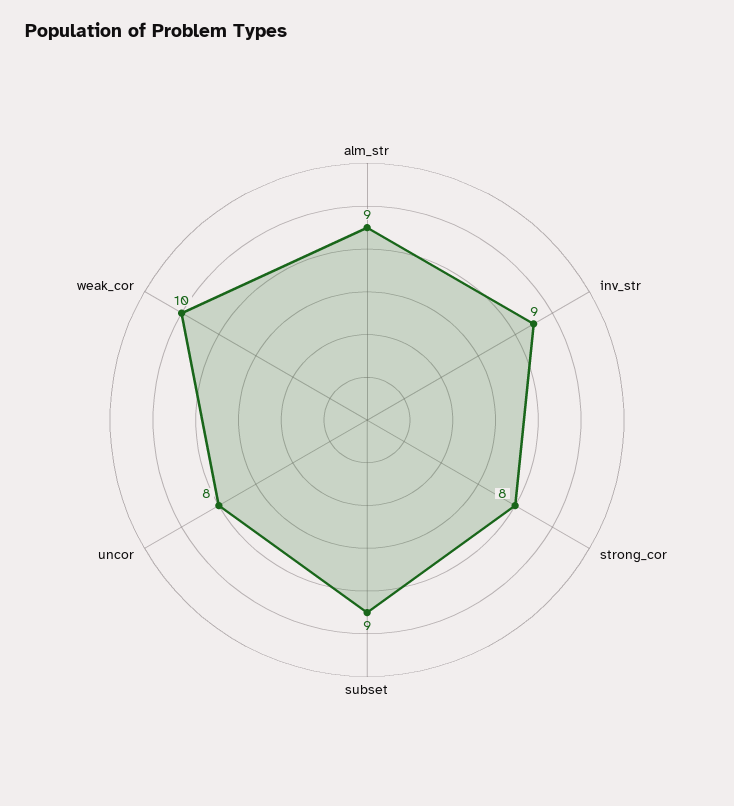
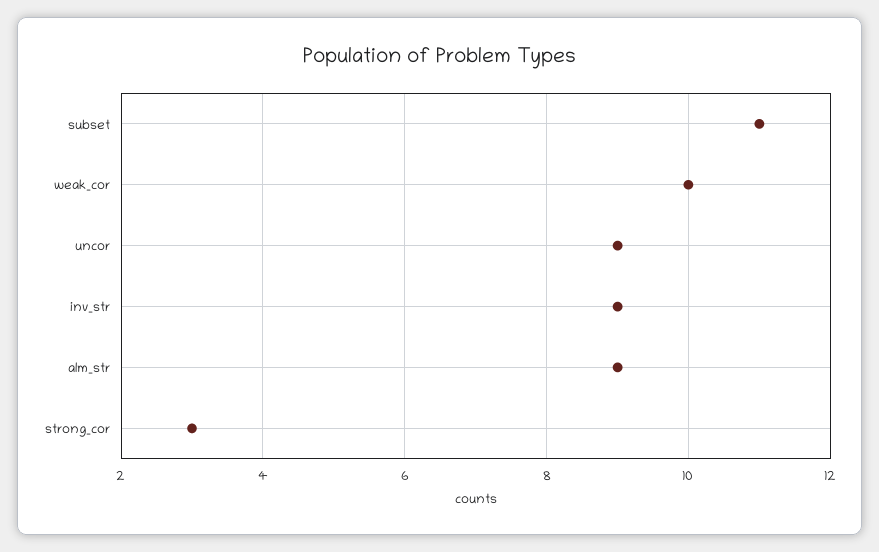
  {
    "alm_str": 9,
    "inv_str": 9,
-   "strong_cor": 8,
+   "strong_cor": 3,
-   "subset": 9,
+   "subset": 11,
-   "uncor": 8,
+   "uncor": 9,
    "weak_cor": 10
  }

